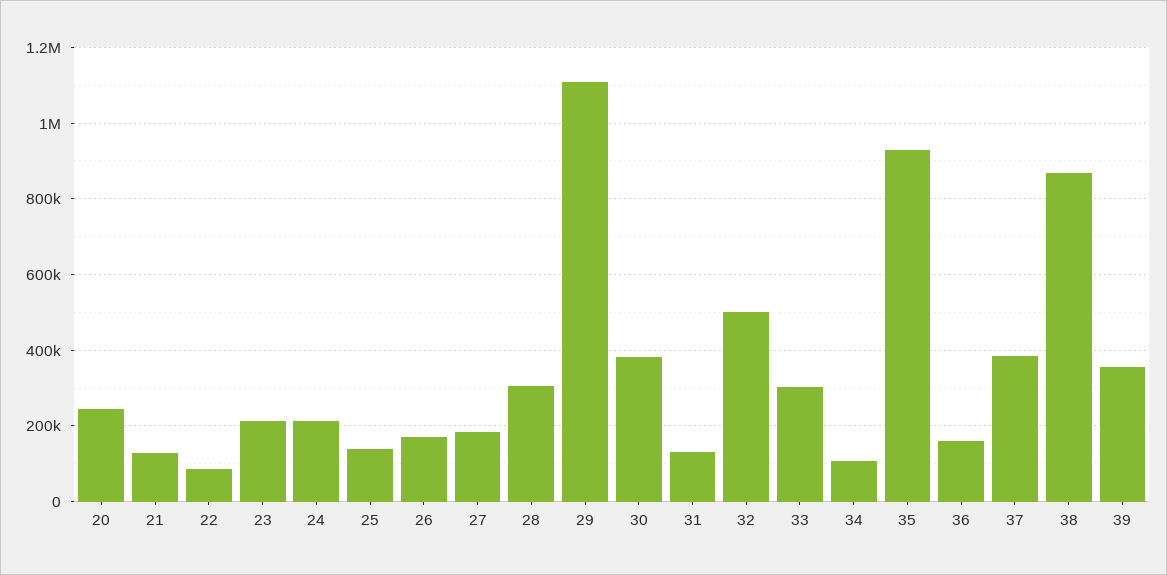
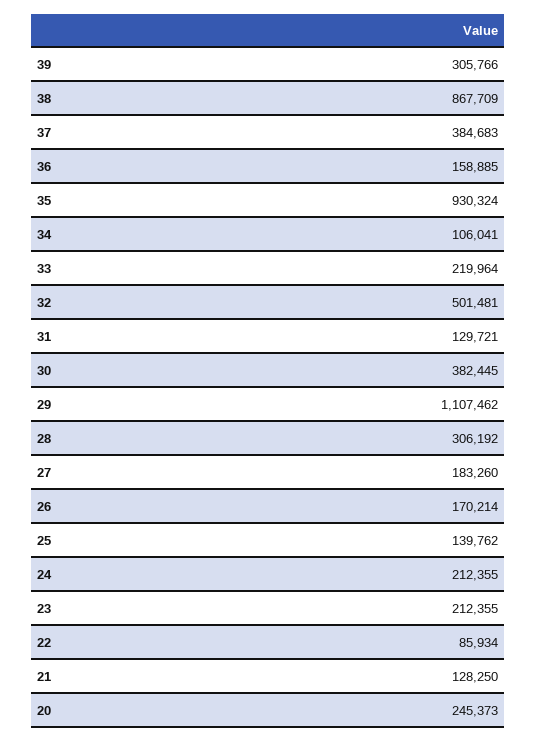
  {
    "20": 245373,
    "21": 128250,
    "22": 85934,
    "23": 212355,
    "24": 212355,
    "25": 139762,
    "26": 170214,
    "27": 183260,
    "28": 306192,
    "29": 1107462,
    "30": 382445,
    "31": 129721,
    "32": 501481,
-   "33": 300000,
+   "33": 219964,
    "34": 106041,
    "35": 930324,
    "36": 158885,
    "37": 384683,
    "38": 867709,
-   "39": 360000
+   "39": 305766
  }

